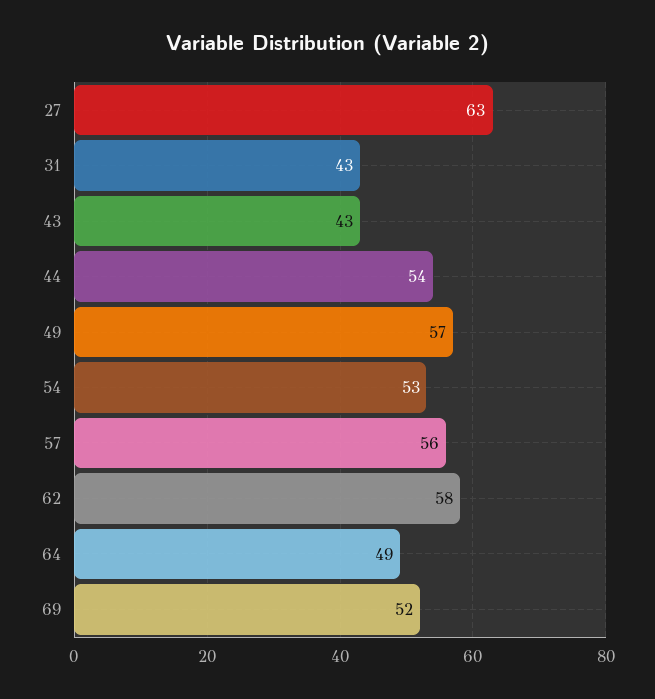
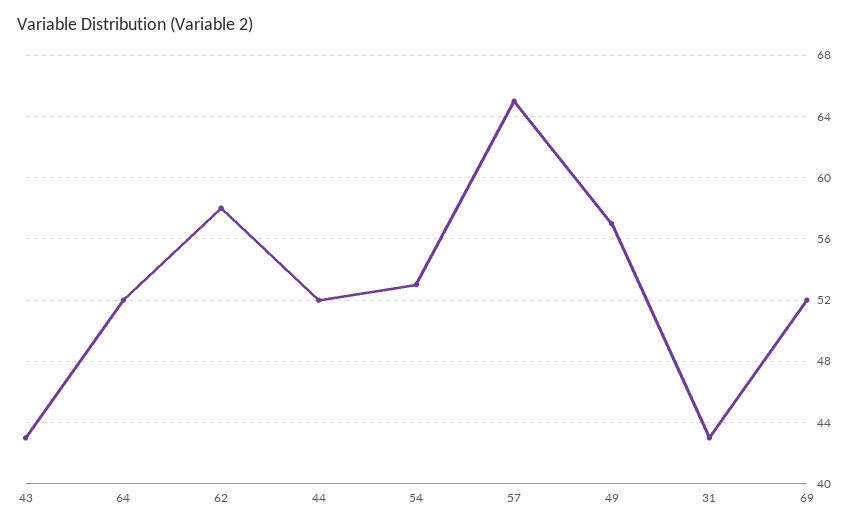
  {
-   "27": 63,
    "31": 43,
    "43": 43,
-   "44": 54,
+   "44": 52,
    "49": 57,
    "54": 53,
-   "57": 56,
+   "57": 65,
    "62": 58,
-   "64": 49,
+   "64": 52,
    "69": 52
  }

